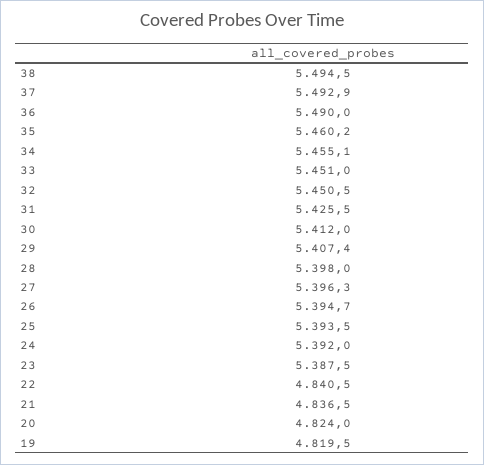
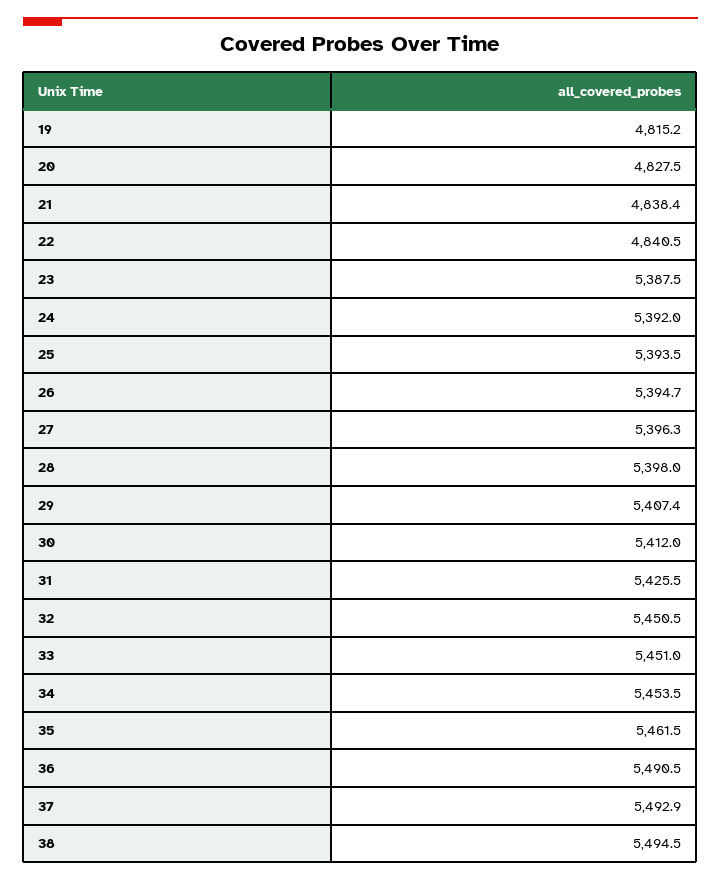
  {
    "38": 5494.5,
    "37": 5492.9,
-   "36": 5490,
+   "36": 5490.5,
-   "35": 5460.2,
+   "35": 5461.5,
-   "34": 5455.1,
+   "34": 5453.5,
    "33": 5451,
    "32": 5450.5,
    "31": 5425.5,
    "30": 5412,
    "29": 5407.4,
    "28": 5398,
    "27": 5396.3,
    "26": 5394.7,
    "25": 5393.5,
    "24": 5392,
    "23": 5387.5,
    "22": 4840.5,
-   "21": 4836.5,
+   "21": 4838.4,
-   "20": 4824,
+   "20": 4827.5,
-   "19": 4819.5
+   "19": 4815.2
  }

